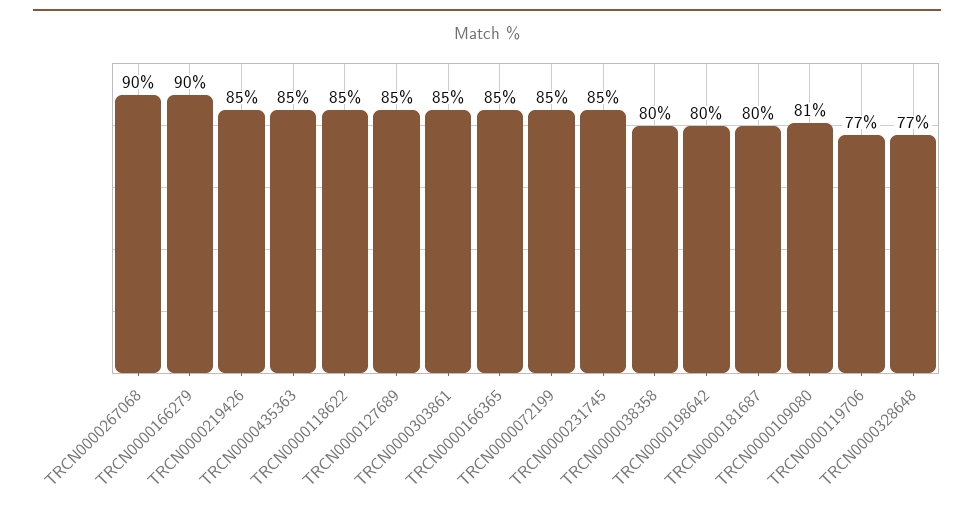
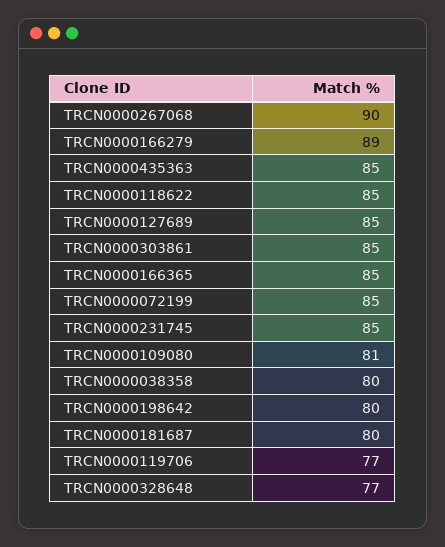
  {
    "TRCN0000267068": 90,
-   "TRCN0000166279": 90,
+   "TRCN0000166279": 89,
-   "TRCN0000219426": 85,
    "TRCN0000435363": 85,
    "TRCN0000118622": 85,
    "TRCN0000127689": 85,
    "TRCN0000303861": 85,
    "TRCN0000166365": 85,
    "TRCN0000072199": 85,
    "TRCN0000231745": 85,
    "TRCN0000038358": 80,
    "TRCN0000198642": 80,
    "TRCN0000181687": 80,
    "TRCN0000109080": 81,
    "TRCN0000119706": 77,
    "TRCN0000328648": 77
  }

